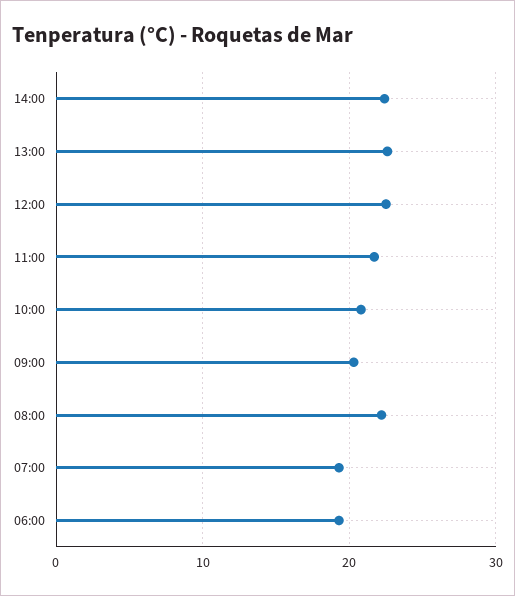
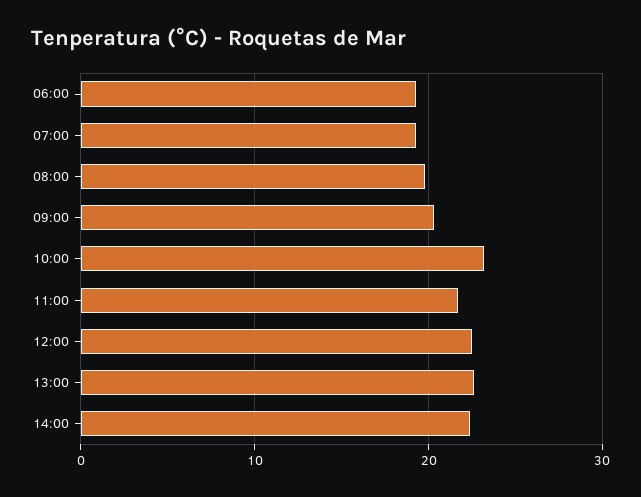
  {
    "14:00": 22,
    "13:00": 23,
    "12:00": 23,
    "11:00": 22,
-   "10:00": 21,
+   "10:00": 23,
    "09:00": 20,
-   "08:00": 22,
+   "08:00": 20,
    "07:00": 19,
    "06:00": 19
  }

